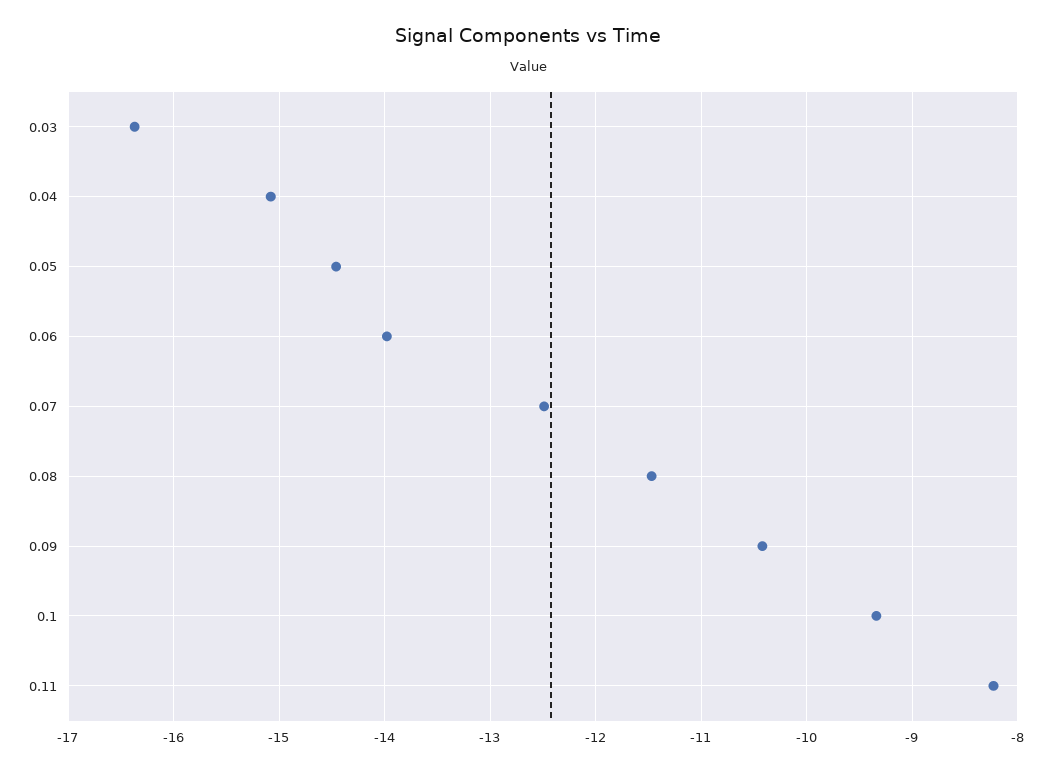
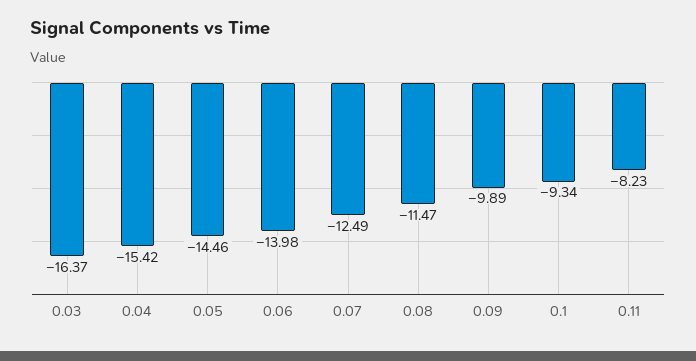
  {
    "0.03": -16.37,
-   "0.04": -15.1,
+   "0.04": -15.42,
    "0.05": -14.46,
    "0.06": -13.98,
    "0.07": -12.49,
    "0.08": -11.47,
-   "0.09": -10.4,
+   "0.09": -9.89,
    "0.1": -9.34,
    "0.11": -8.23
  }

